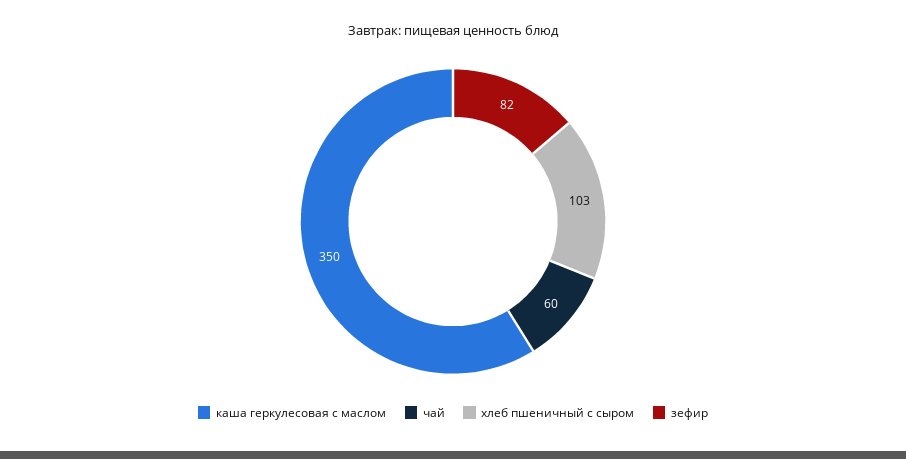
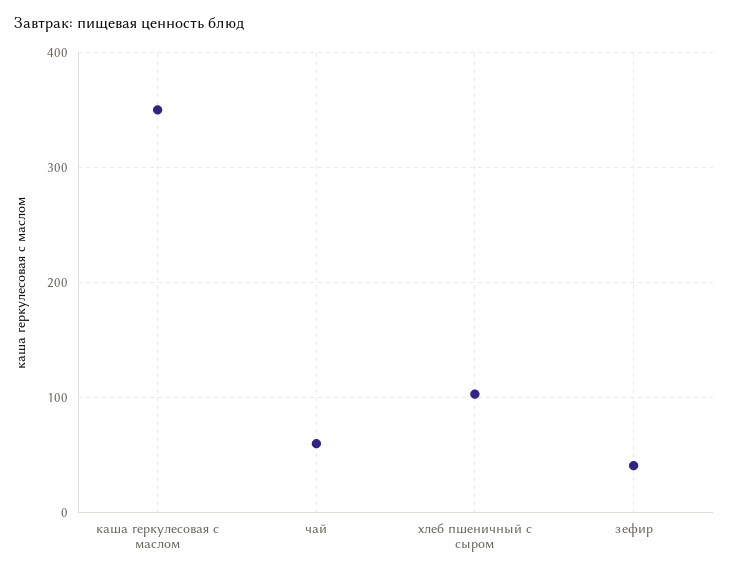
  {
    "каша геркулесовая с маслом": 350,
    "чай": 60,
    "хлеб пшеничный с сыром": 103,
-   "зефир": 82
+   "зефир": 40
  }

